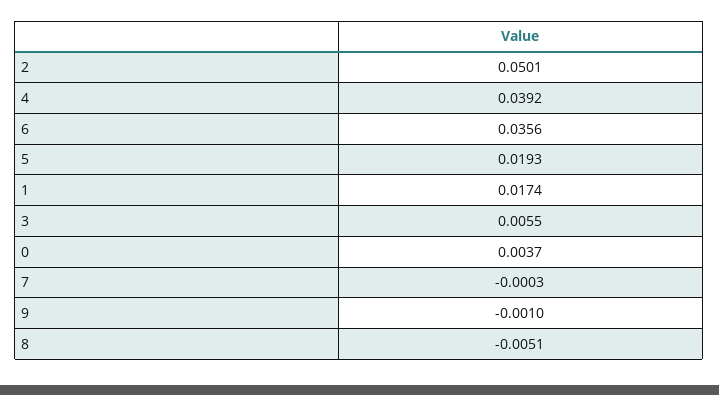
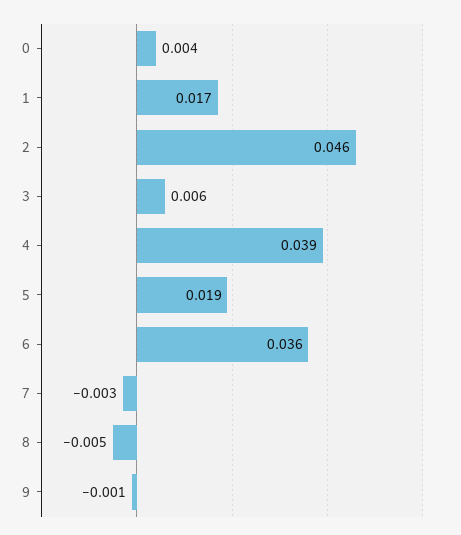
  {
-   "2": 0.0501,
+   "2": 0.046,
    "4": 0.0392,
    "6": 0.0356,
    "5": 0.0193,
    "1": 0.0174,
    "3": 0.0055,
    "0": 0.0037,
-   "7": -0.0003,
+   "7": -0.003,
    "9": -0.001,
    "8": -0.0051
  }

